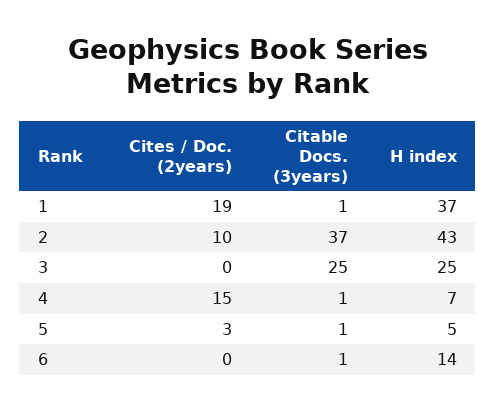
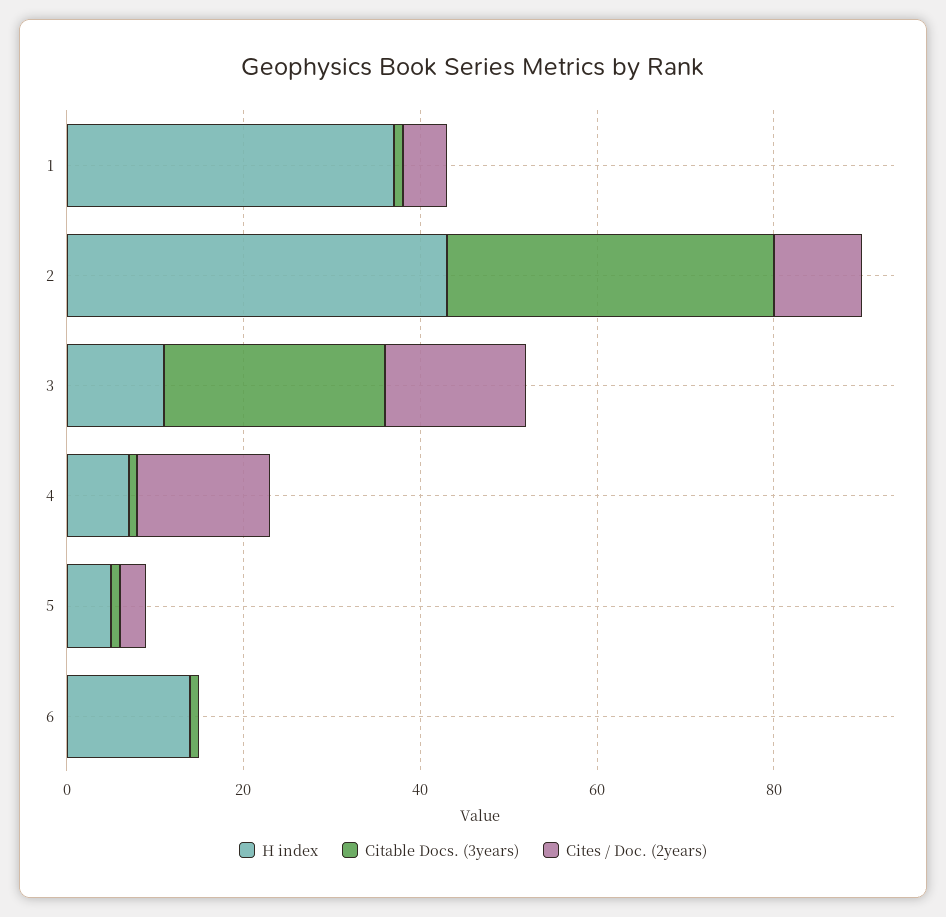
  {
    "Cites / Doc. (2years)": {
-     "1": 19,
+     "1": 5,
      "2": 10,
-     "3": 0,
+     "3": 15,
      "4": 15,
      "5": 3,
      "6": 0
    },
    "Citable Docs. (3years)": {
      "1": 1,
      "2": 37,
      "3": 25,
      "4": 1,
      "5": 1,
      "6": 1
    },
    "H index": {
      "1": 37,
      "2": 43,
-     "3": 25,
+     "3": 10,
      "4": 7,
      "5": 5,
      "6": 14
    }
  }

